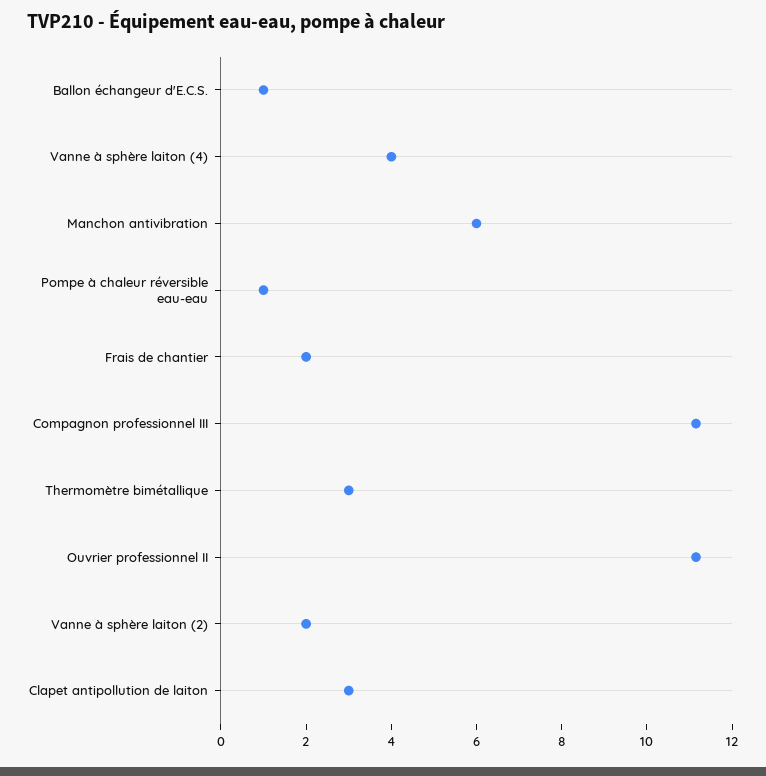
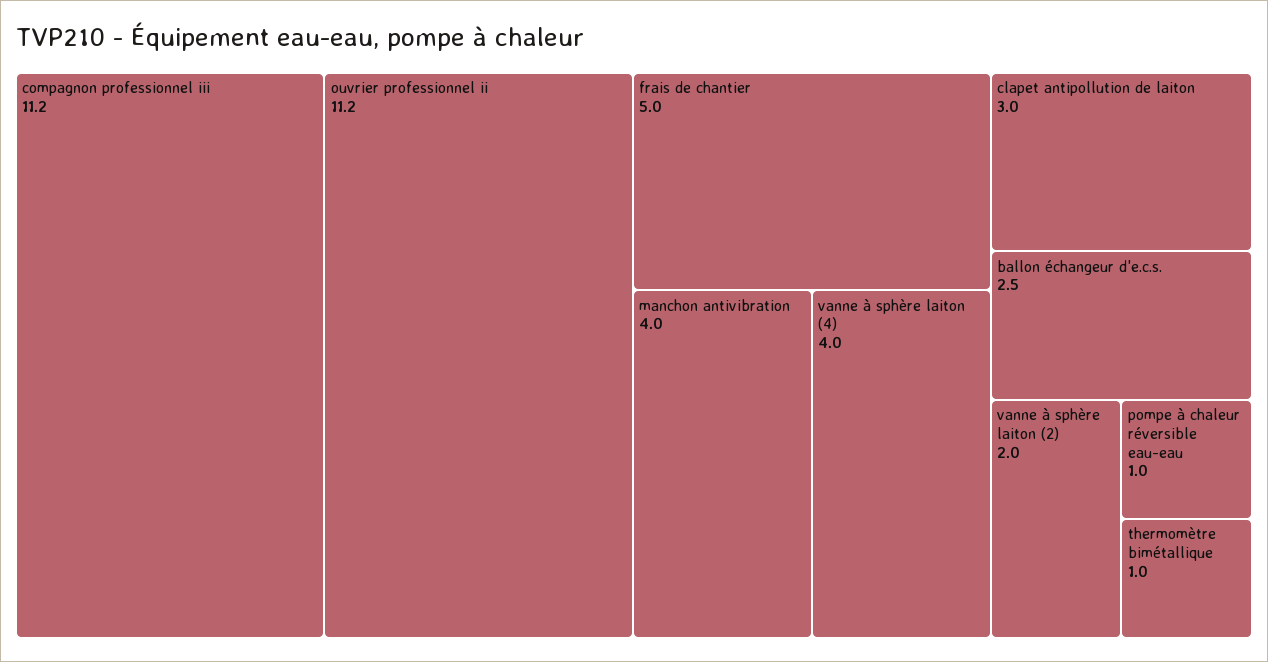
  {
-   "Ballon échangeur d'E.C.S.": 1,
+   "Ballon échangeur d'E.C.S.": 2.5,
    "Vanne à sphère laiton (4)": 4,
-   "Manchon antivibration": 6,
+   "Manchon antivibration": 4,
    "Pompe à chaleur réversible eau-eau": 1,
-   "Frais de chantier": 2,
+   "Frais de chantier": 5,
    "Compagnon professionnel III": 11.2,
-   "Thermomètre bimétallique": 3,
+   "Thermomètre bimétallique": 1,
    "Ouvrier professionnel II": 11.2,
    "Vanne à sphère laiton (2)": 2,
    "Clapet antipollution de laiton": 3
  }

